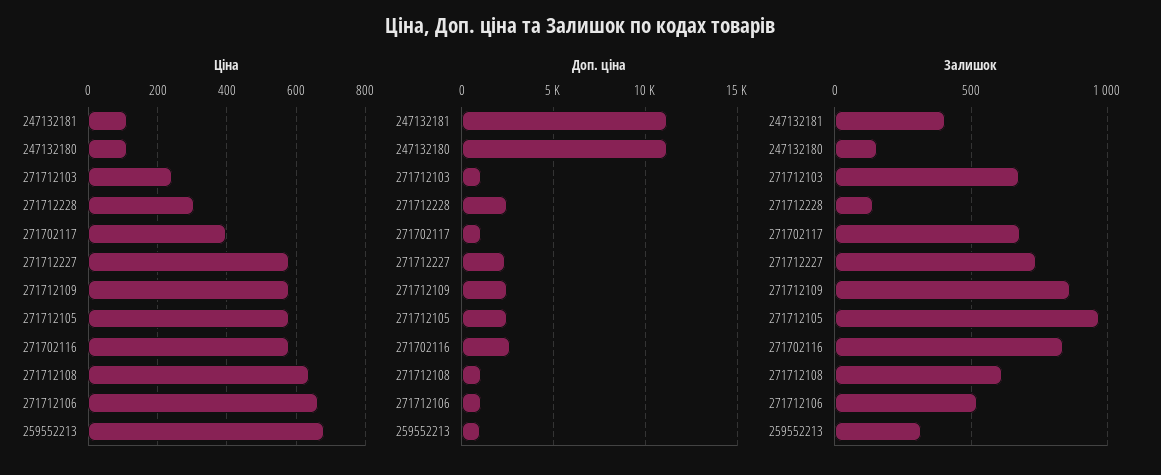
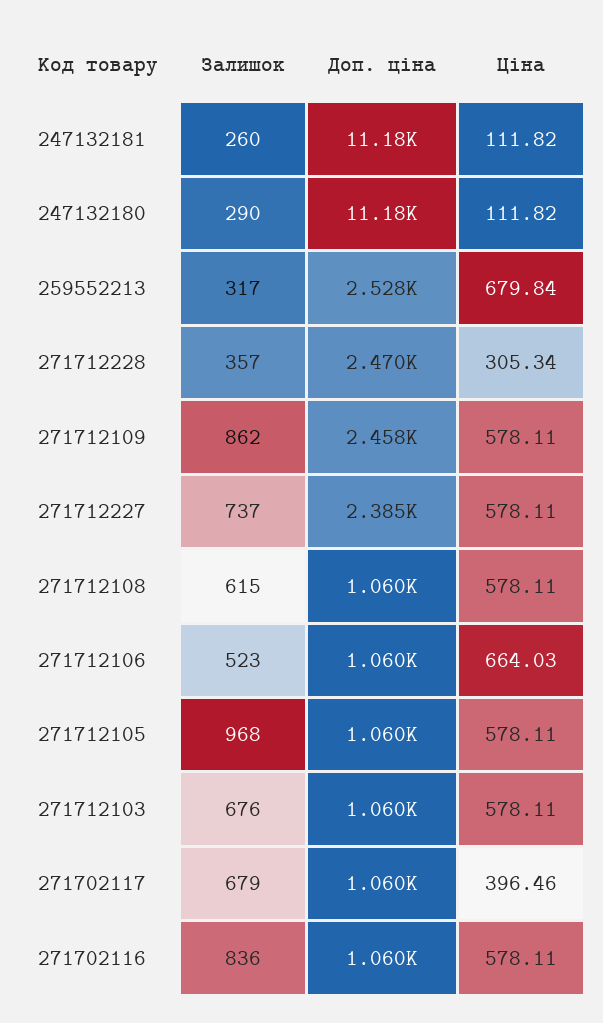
  {
    "Ціна": {
      "247132181": 111.82,
      "247132180": 111.82,
-     "271712103": 240,
+     "271712103": 578.11,
      "271712228": 305.34,
      "271702117": 396.46,
      "271712227": 578.11,
      "271712109": 578.11,
      "271712105": 578.11,
      "271702116": 578.11,
-     "271712108": 640,
+     "271712108": 578.11,
      "271712106": 664.03,
      "259552213": 679.84
    },
    "Доп. ціна": {
      "247132181": 11180,
      "247132180": 11180,
      "271712103": 1060,
      "271712228": 2470,
      "271702117": 1060,
      "271712227": 2385,
      "271712109": 2458,
-     "271712105": 2500,
+     "271712105": 1060,
-     "271702116": 2500,
+     "271702116": 1060,
      "271712108": 1060,
      "271712106": 1060,
-     "259552213": 1000
+     "259552213": 2528
    },
    "Залишок": {
-     "247132181": 400,
+     "247132181": 260,
-     "247132180": 150,
+     "247132180": 290,
      "271712103": 676,
-     "271712228": 150,
+     "271712228": 357,
      "271702117": 679,
      "271712227": 737,
      "271712109": 862,
      "271712105": 968,
      "271702116": 836,
      "271712108": 615,
      "271712106": 523,
      "259552213": 317
    }
  }

